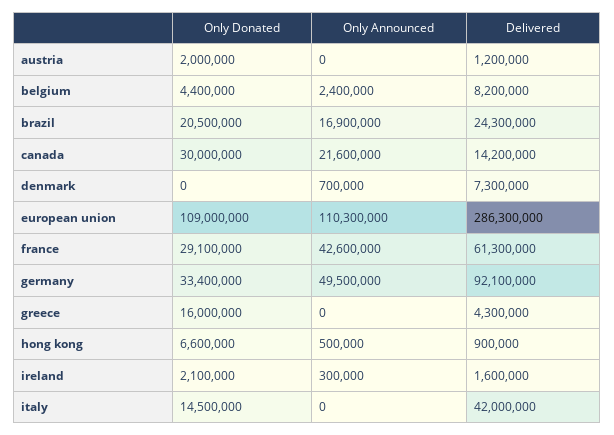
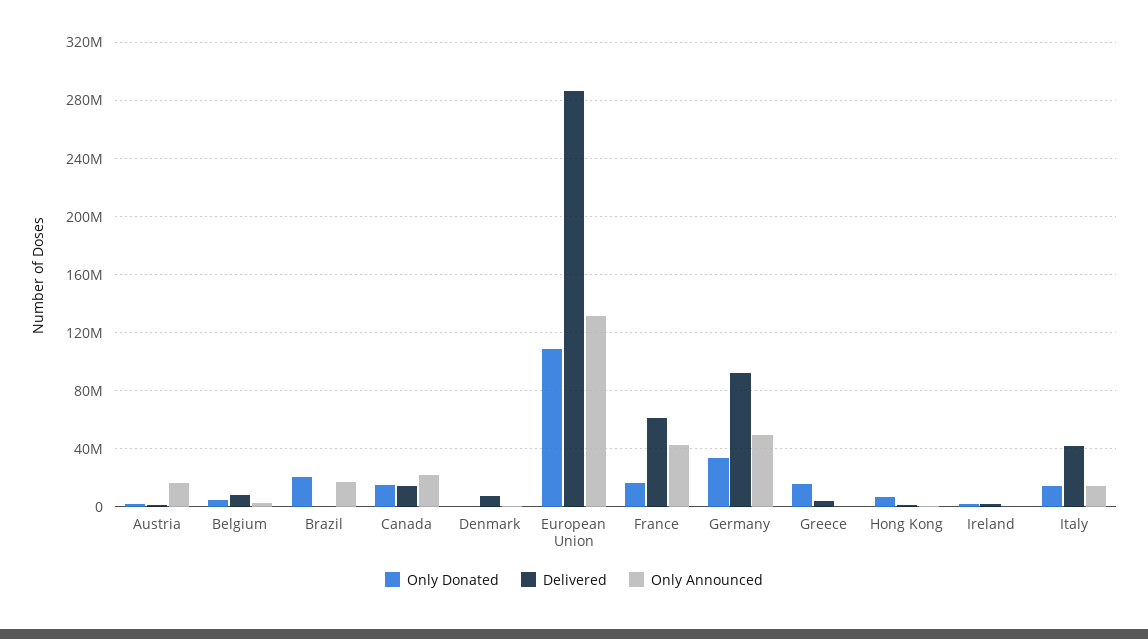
  {
    "Only Donated": {
      "austria": 2000000,
      "belgium": 4400000,
      "brazil": 20500000,
-     "canada": 30000000,
+     "canada": 15000000,
      "denmark": 0,
      "european union": 109000000,
-     "france": 29100000,
+     "france": 15000000,
      "germany": 33400000,
      "greece": 16000000,
      "hong kong": 6600000,
      "ireland": 2100000,
      "italy": 14500000
    },
    "Only Announced": {
-     "austria": 0,
+     "austria": 15000000,
      "belgium": 2400000,
      "brazil": 16900000,
      "canada": 21600000,
      "denmark": 700000,
-     "european union": 110300000,
+     "european union": 130000000,
      "france": 42600000,
      "germany": 49500000,
      "greece": 0,
      "hong kong": 500000,
      "ireland": 300000,
-     "italy": 0
+     "italy": 15000000
    },
    "Delivered": {
      "austria": 1200000,
      "belgium": 8200000,
-     "brazil": 24300000,
+     "brazil": 0,
      "canada": 14200000,
      "denmark": 7300000,
      "european union": 286300000,
      "france": 61300000,
      "germany": 92100000,
      "greece": 4300000,
      "hong kong": 900000,
      "ireland": 1600000,
      "italy": 42000000
    }
  }

